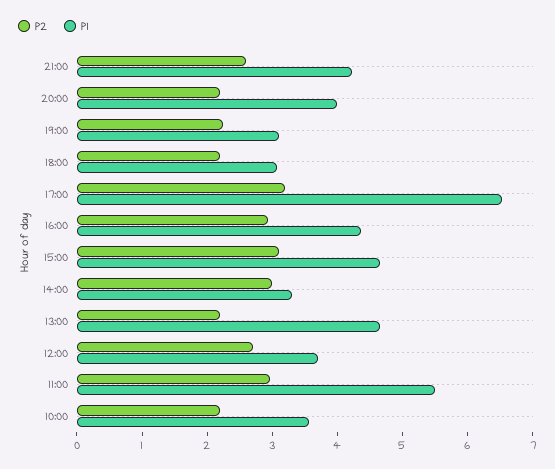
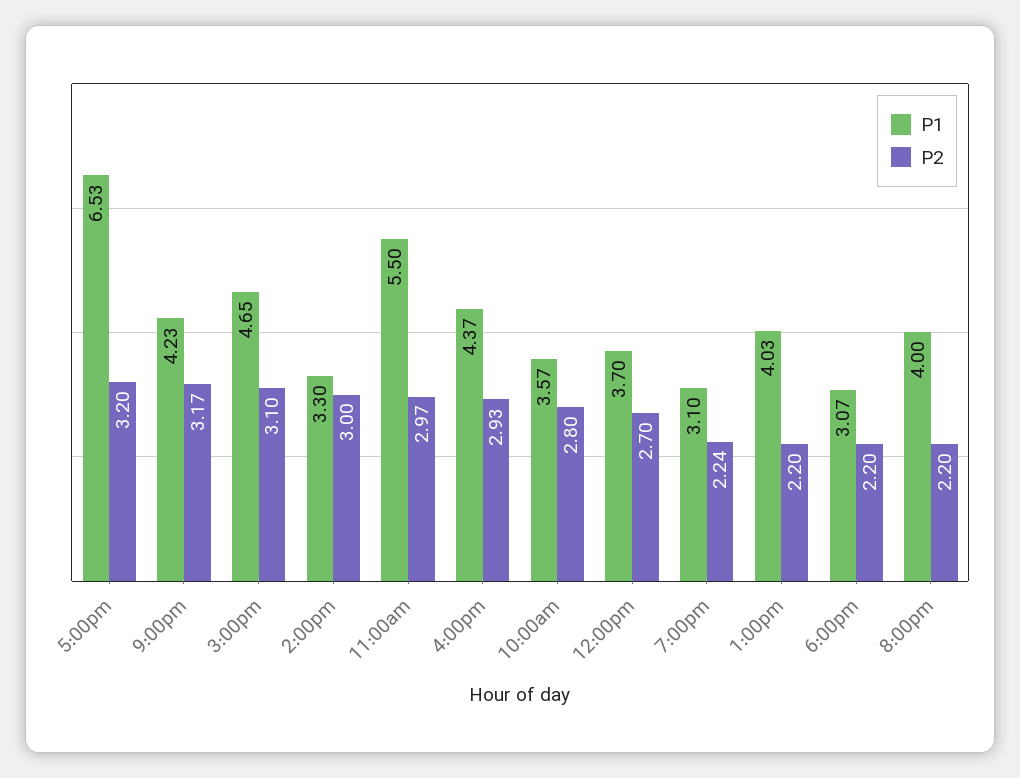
  {
    "P2": {
-     "21:00": 2.6,
+     "21:00": 3.17,
      "20:00": 2.2,
      "19:00": 2.24,
      "18:00": 2.2,
      "17:00": 3.2,
      "16:00": 2.93,
      "15:00": 3.1,
      "14:00": 3,
      "13:00": 2.2,
      "12:00": 2.7,
      "11:00": 2.97,
-     "10:00": 2.2
+     "10:00": 2.8
    },
    "P1": {
      "21:00": 4.23,
      "20:00": 4,
      "19:00": 3.1,
      "18:00": 3.07,
      "17:00": 6.53,
      "16:00": 4.37,
      "15:00": 4.65,
      "14:00": 3.3,
-     "13:00": 4.6,
+     "13:00": 4.03,
      "12:00": 3.7,
      "11:00": 5.5,
      "10:00": 3.57
    }
  }

